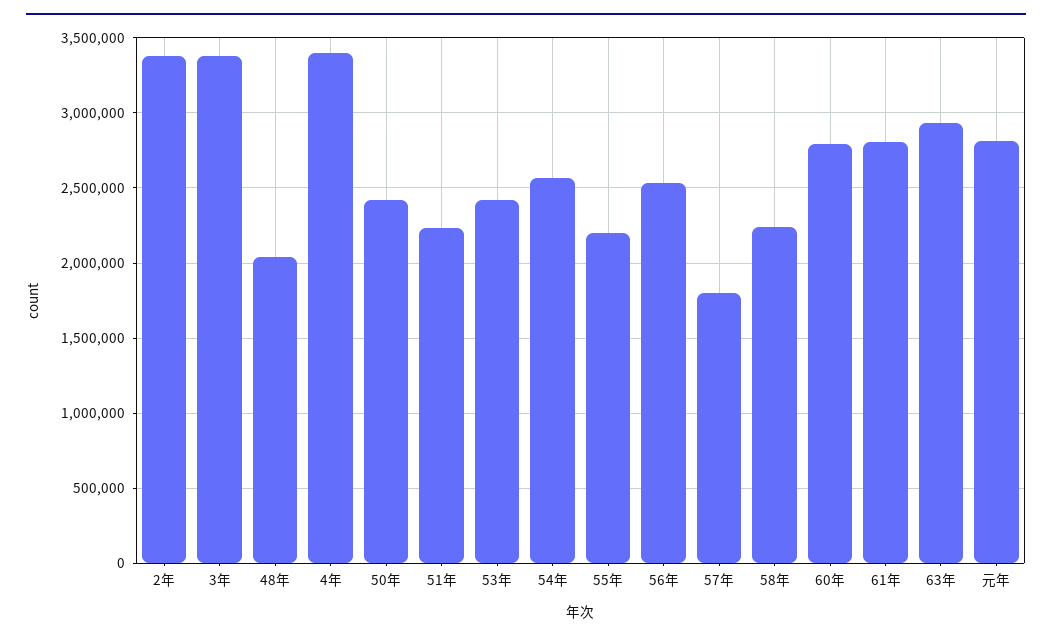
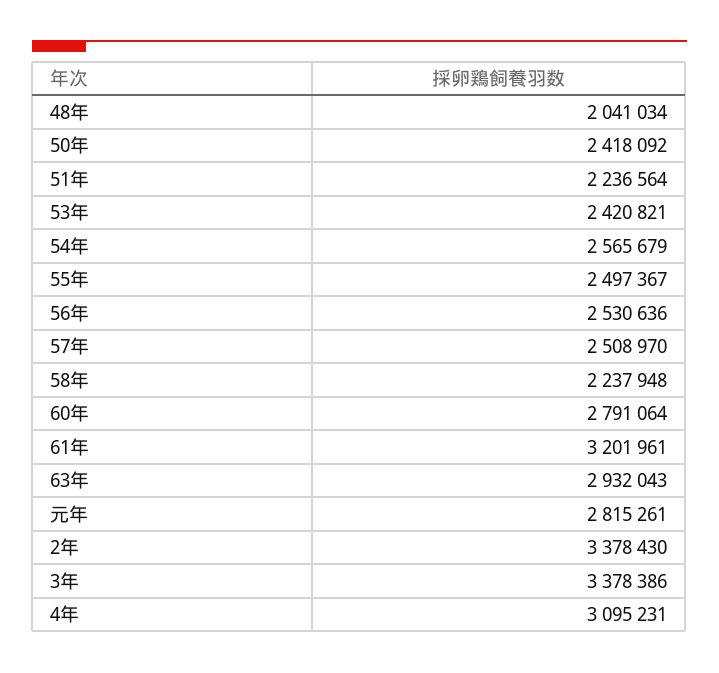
  {
    "2年": 3378430,
    "3年": 3378386,
    "48年": 2041034,
-   "4年": 3400000,
+   "4年": 3095231,
    "50年": 2418092,
    "51年": 2236564,
    "53年": 2420821,
    "54年": 2565679,
-   "55年": 2200000,
+   "55年": 2497367,
    "56年": 2530636,
-   "57年": 1800000,
+   "57年": 2508970,
    "58年": 2237948,
    "60年": 2791064,
-   "61年": 2800000,
+   "61年": 3201961,
    "63年": 2932043,
    "元年": 2815261
  }

